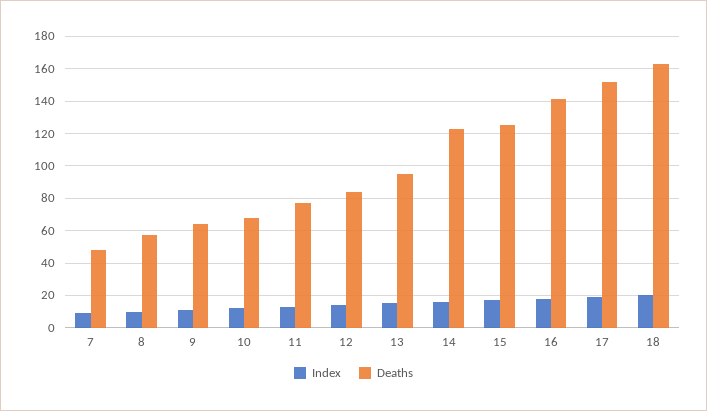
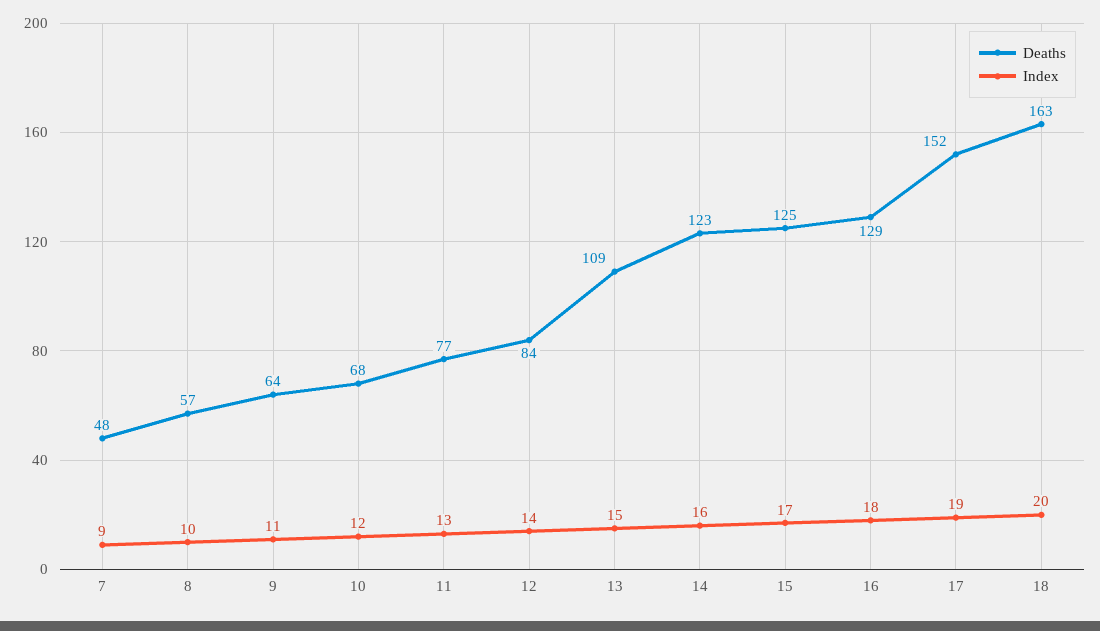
  {
    "Index": {
      "7": 9,
      "8": 10,
      "9": 11,
      "10": 12,
      "11": 13,
      "12": 14,
      "13": 15,
      "14": 16,
      "15": 17,
      "16": 18,
      "17": 19,
      "18": 20
    },
    "Deaths": {
      "7": 48,
      "8": 57,
      "9": 64,
      "10": 68,
      "11": 77,
      "12": 84,
-     "13": 95,
+     "13": 109,
      "14": 123,
      "15": 125,
-     "16": 140,
+     "16": 129,
      "17": 152,
      "18": 163
    }
  }

